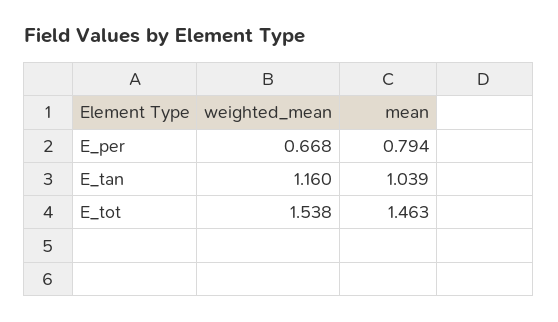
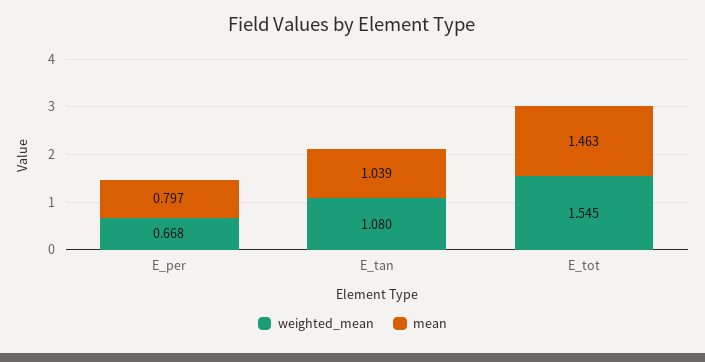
  {
    "weighted_mean": {
      "E_per": 0.668,
-     "E_tan": 1.16,
+     "E_tan": 1.08,
-     "E_tot": 1.538
+     "E_tot": 1.545
    },
    "mean": {
-     "E_per": 0.794,
+     "E_per": 0.797,
      "E_tan": 1.039,
      "E_tot": 1.463
    }
  }

